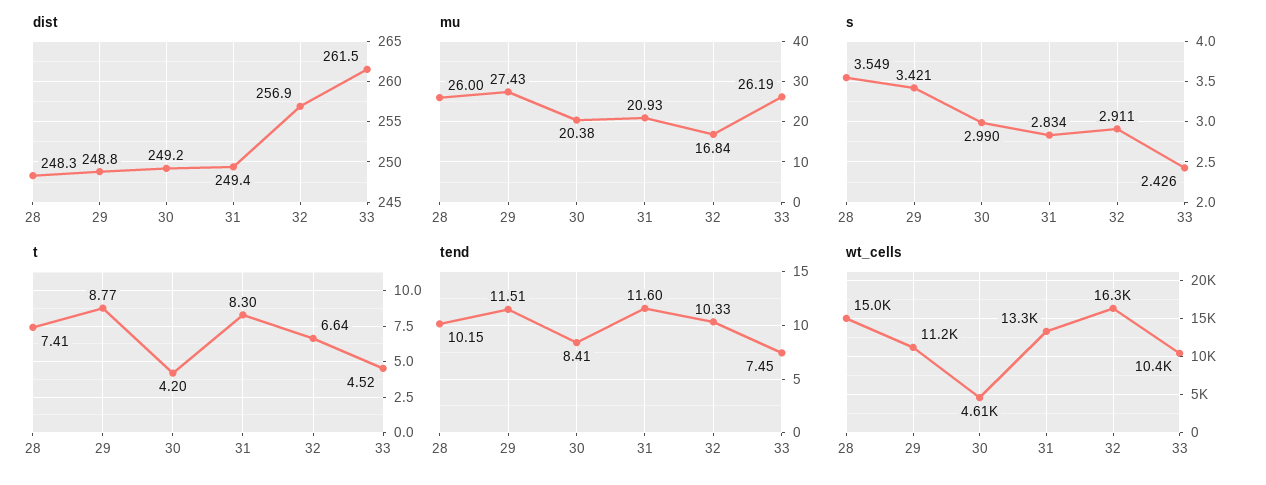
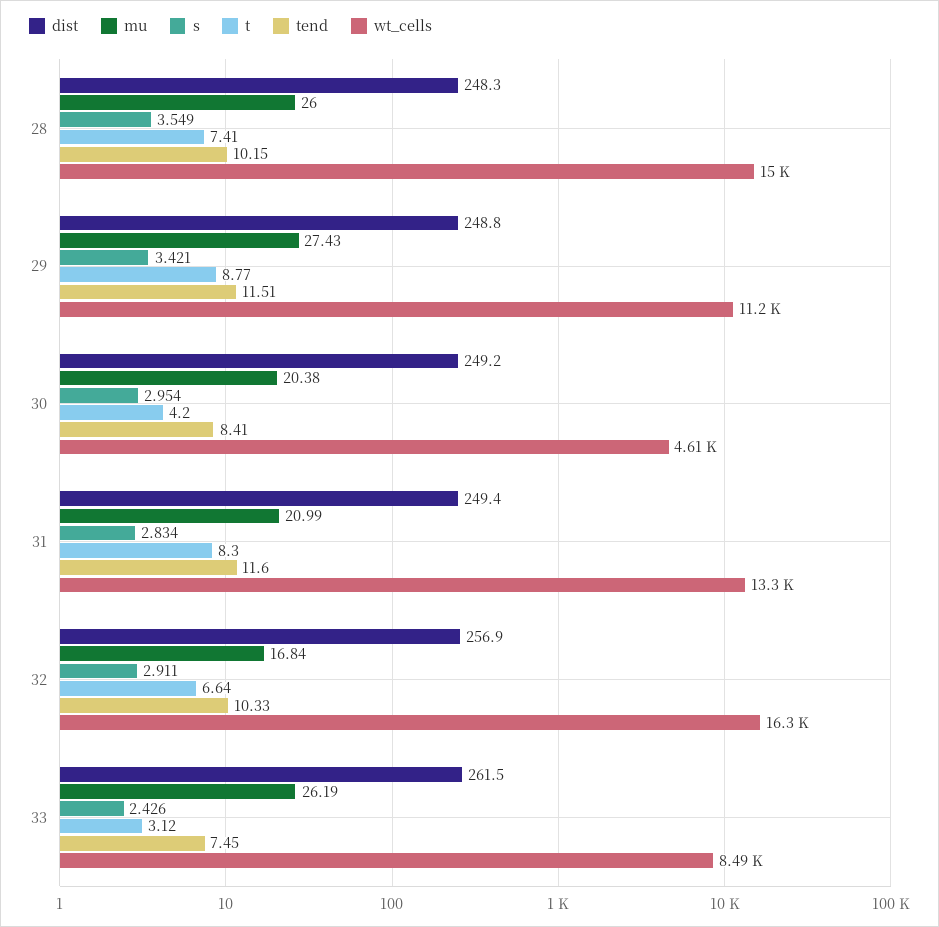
  {
    "dist": {
      "28": 248.3,
      "29": 248.8,
      "30": 249.2,
      "31": 249.4,
      "32": 256.9,
      "33": 261.5
    },
    "mu": {
      "28": 26,
      "29": 27.43,
      "30": 20.38,
-     "31": 20.93,
+     "31": 20.99,
      "32": 16.84,
      "33": 26.19
    },
    "s": {
      "28": 3.549,
      "29": 3.421,
-     "30": 2.99,
+     "30": 2.954,
      "31": 2.834,
      "32": 2.911,
      "33": 2.426
    },
    "t": {
      "28": 7.41,
      "29": 8.77,
      "30": 4.2,
      "31": 8.3,
      "32": 6.64,
-     "33": 4.52
+     "33": 3.12
    },
    "tend": {
      "28": 10.15,
      "29": 11.51,
      "30": 8.41,
      "31": 11.6,
      "32": 10.33,
      "33": 7.45
    },
    "wt_cells": {
      "28": 15000,
      "29": 11200,
      "30": 4610,
      "31": 13300,
      "32": 16300,
-     "33": 10400
+     "33": 8490
    }
  }

